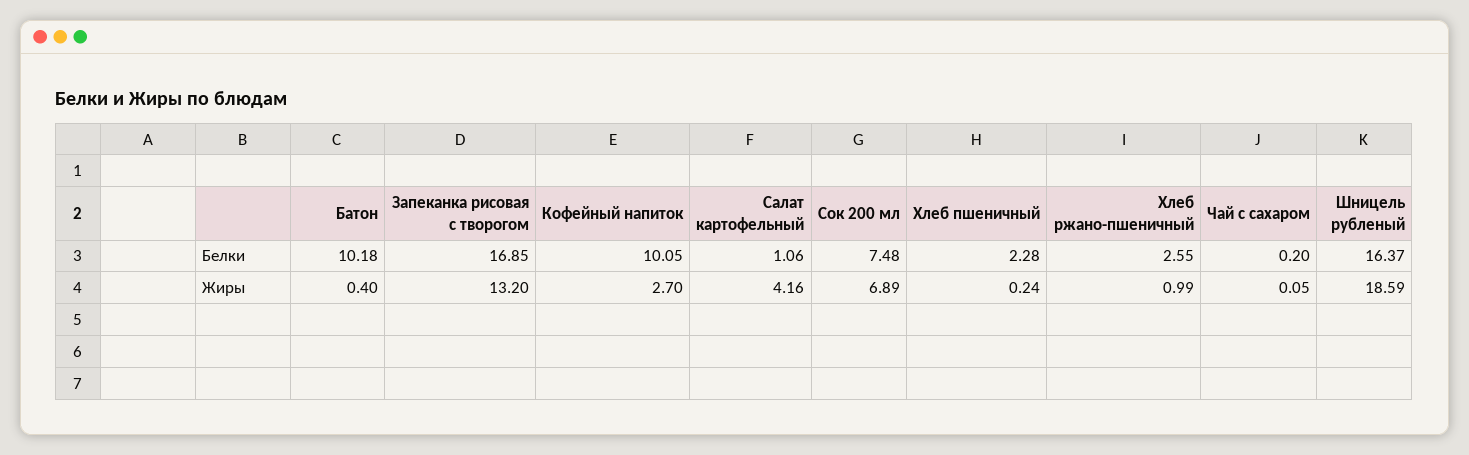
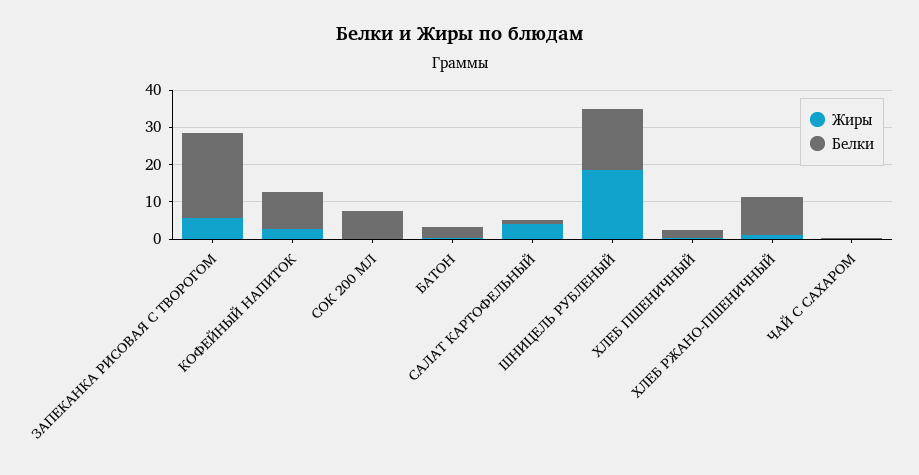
  {
    "Белки": {
-     "Батон": 10.18,
+     "Батон": 2.5,
-     "Запеканка рисовая с творогом": 16.85,
+     "Запеканка рисовая с творогом": 22.5,
      "Кофейный напиток": 10.05,
      "Салат картофельный": 1.06,
      "Сок 200 мл": 7.48,
      "Хлеб пшеничный": 2.28,
-     "Хлеб ржано-пшеничный": 2.55,
+     "Хлеб ржано-пшеничный": 10,
      "Чай с сахаром": 0.2,
      "Шницель рубленый": 16.37
    },
    "Жиры": {
      "Батон": 0.4,
-     "Запеканка рисовая с творогом": 13.2,
+     "Запеканка рисовая с творогом": 5,
      "Кофейный напиток": 2.7,
      "Салат картофельный": 4.16,
-     "Сок 200 мл": 6.89,
+     "Сок 200 мл": 0,
      "Хлеб пшеничный": 0.24,
      "Хлеб ржано-пшеничный": 0.99,
      "Чай с сахаром": 0.05,
      "Шницель рубленый": 18.59
    }
  }

